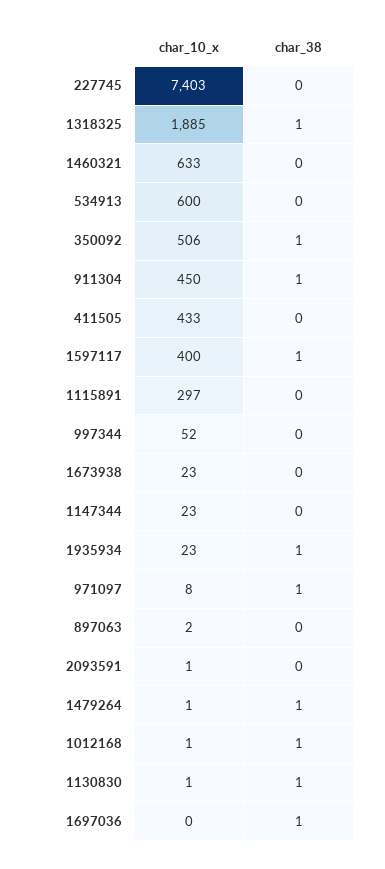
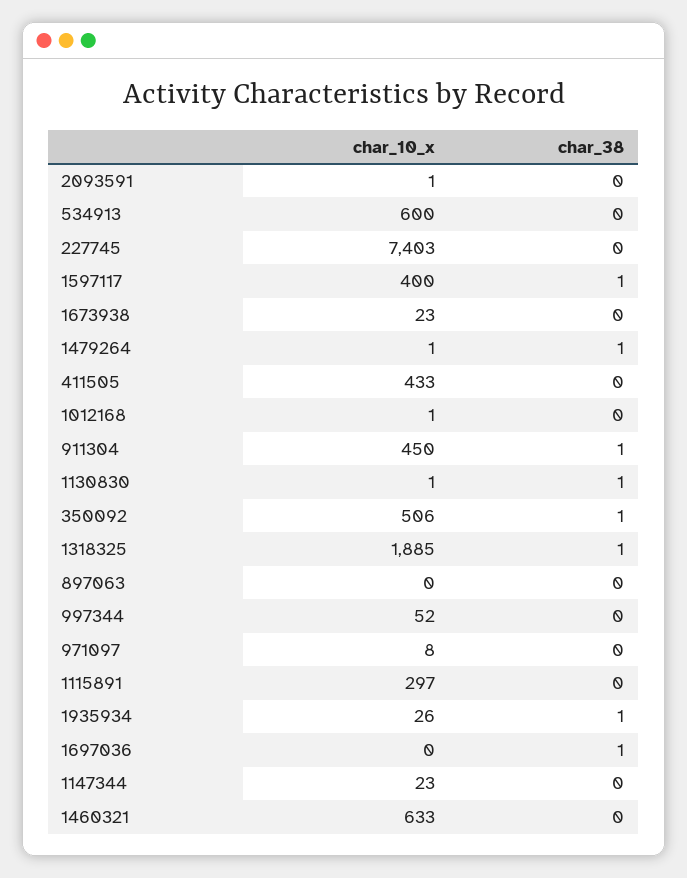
  {
    "char_10_x": {
      "227745": 7403,
      "1318325": 1885,
      "1460321": 633,
      "534913": 600,
      "350092": 506,
      "911304": 450,
      "411505": 433,
      "1597117": 400,
      "1115891": 297,
      "997344": 52,
      "1673938": 23,
      "1147344": 23,
-     "1935934": 23,
+     "1935934": 26,
      "971097": 8,
-     "897063": 2,
+     "897063": 0,
      "2093591": 1,
      "1479264": 1,
      "1012168": 1,
      "1130830": 1,
      "1697036": 0
    },
    "char_38": {
      "227745": 0,
      "1318325": 1,
      "1460321": 0,
      "534913": 0,
      "350092": 1,
      "911304": 1,
      "411505": 0,
      "1597117": 1,
      "1115891": 0,
      "997344": 0,
      "1673938": 0,
      "1147344": 0,
      "1935934": 1,
-     "971097": 1,
+     "971097": 0,
      "897063": 0,
      "2093591": 0,
      "1479264": 1,
-     "1012168": 1,
+     "1012168": 0,
      "1130830": 1,
      "1697036": 1
    }
  }

